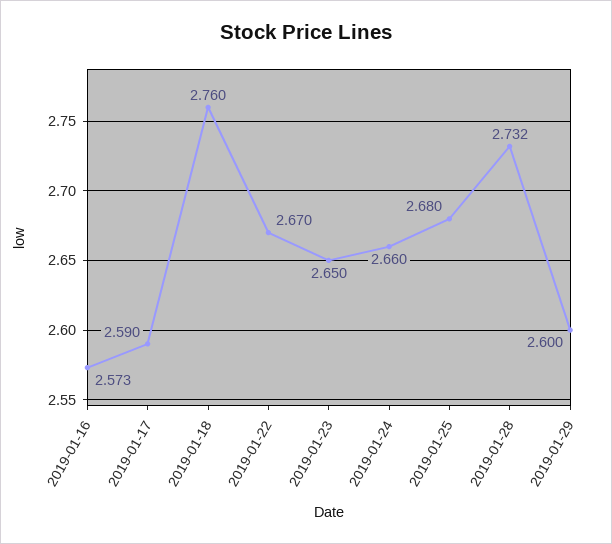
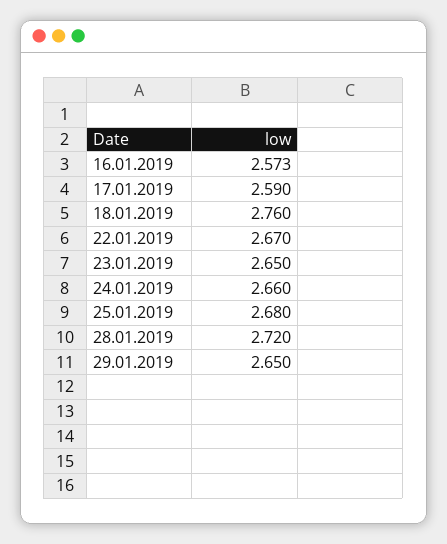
  {
    "2019-01-16": 2.573,
    "2019-01-17": 2.59,
    "2019-01-18": 2.76,
    "2019-01-22": 2.67,
    "2019-01-23": 2.65,
    "2019-01-24": 2.66,
    "2019-01-25": 2.68,
-   "2019-01-28": 2.732,
+   "2019-01-28": 2.72,
-   "2019-01-29": 2.6
+   "2019-01-29": 2.65
  }

